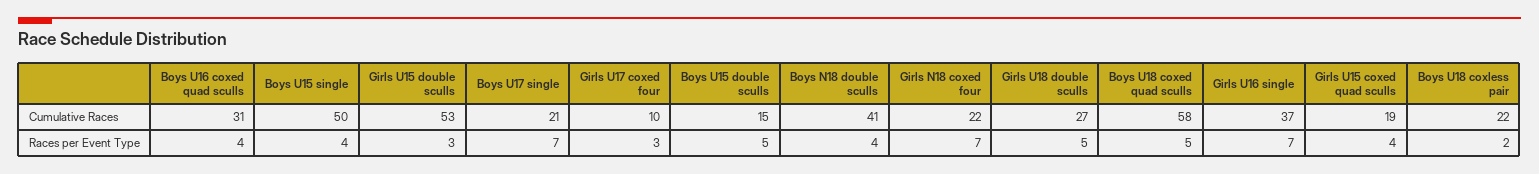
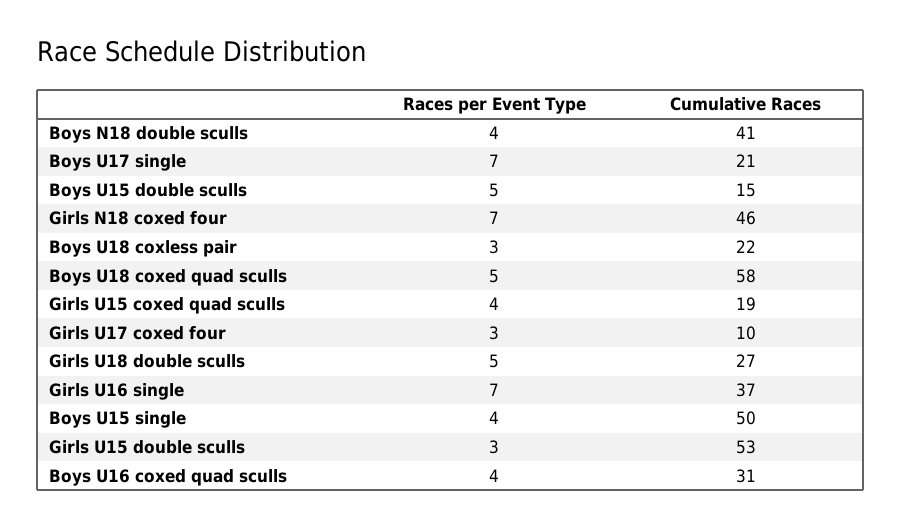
  {
    "Boys U16 coxed quad sculls": {
      "Cumulative Races": 31,
      "Races per Event Type": 4
    },
    "Boys U15 single": {
      "Cumulative Races": 50,
      "Races per Event Type": 4
    },
    "Girls U15 double sculls": {
      "Cumulative Races": 53,
      "Races per Event Type": 3
    },
    "Boys U17 single": {
      "Cumulative Races": 21,
      "Races per Event Type": 7
    },
    "Girls U17 coxed four": {
      "Cumulative Races": 10,
      "Races per Event Type": 3
    },
    "Boys U15 double sculls": {
      "Cumulative Races": 15,
      "Races per Event Type": 5
    },
    "Boys N18 double sculls": {
      "Cumulative Races": 41,
      "Races per Event Type": 4
    },
    "Girls N18 coxed four": {
-     "Cumulative Races": 22,
+     "Cumulative Races": 46,
      "Races per Event Type": 7
    },
    "Girls U18 double sculls": {
      "Cumulative Races": 27,
      "Races per Event Type": 5
    },
    "Boys U18 coxed quad sculls": {
      "Cumulative Races": 58,
      "Races per Event Type": 5
    },
    "Girls U16 single": {
      "Cumulative Races": 37,
      "Races per Event Type": 7
    },
    "Girls U15 coxed quad sculls": {
      "Cumulative Races": 19,
      "Races per Event Type": 4
    },
    "Boys U18 coxless pair": {
      "Cumulative Races": 22,
-     "Races per Event Type": 2
+     "Races per Event Type": 3
    }
  }

